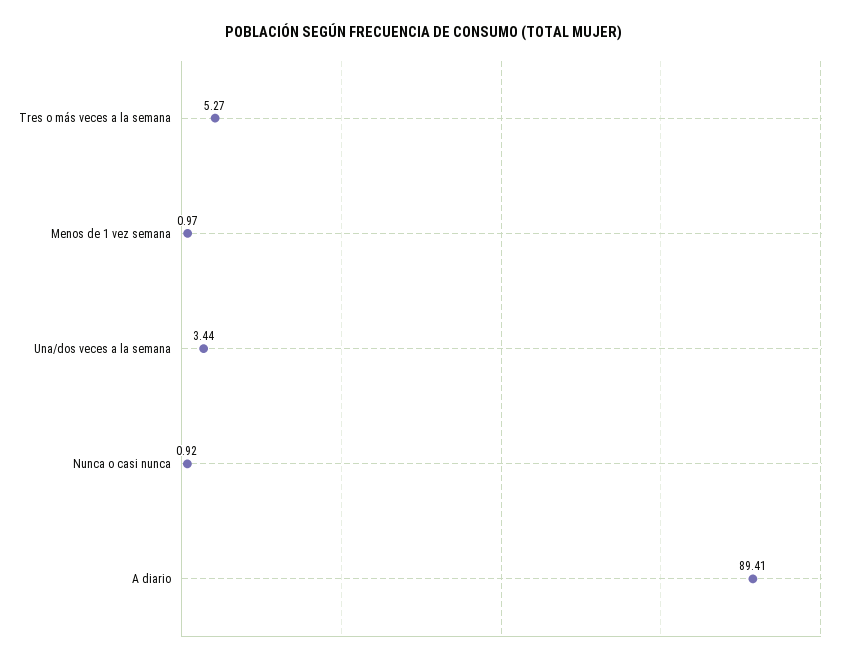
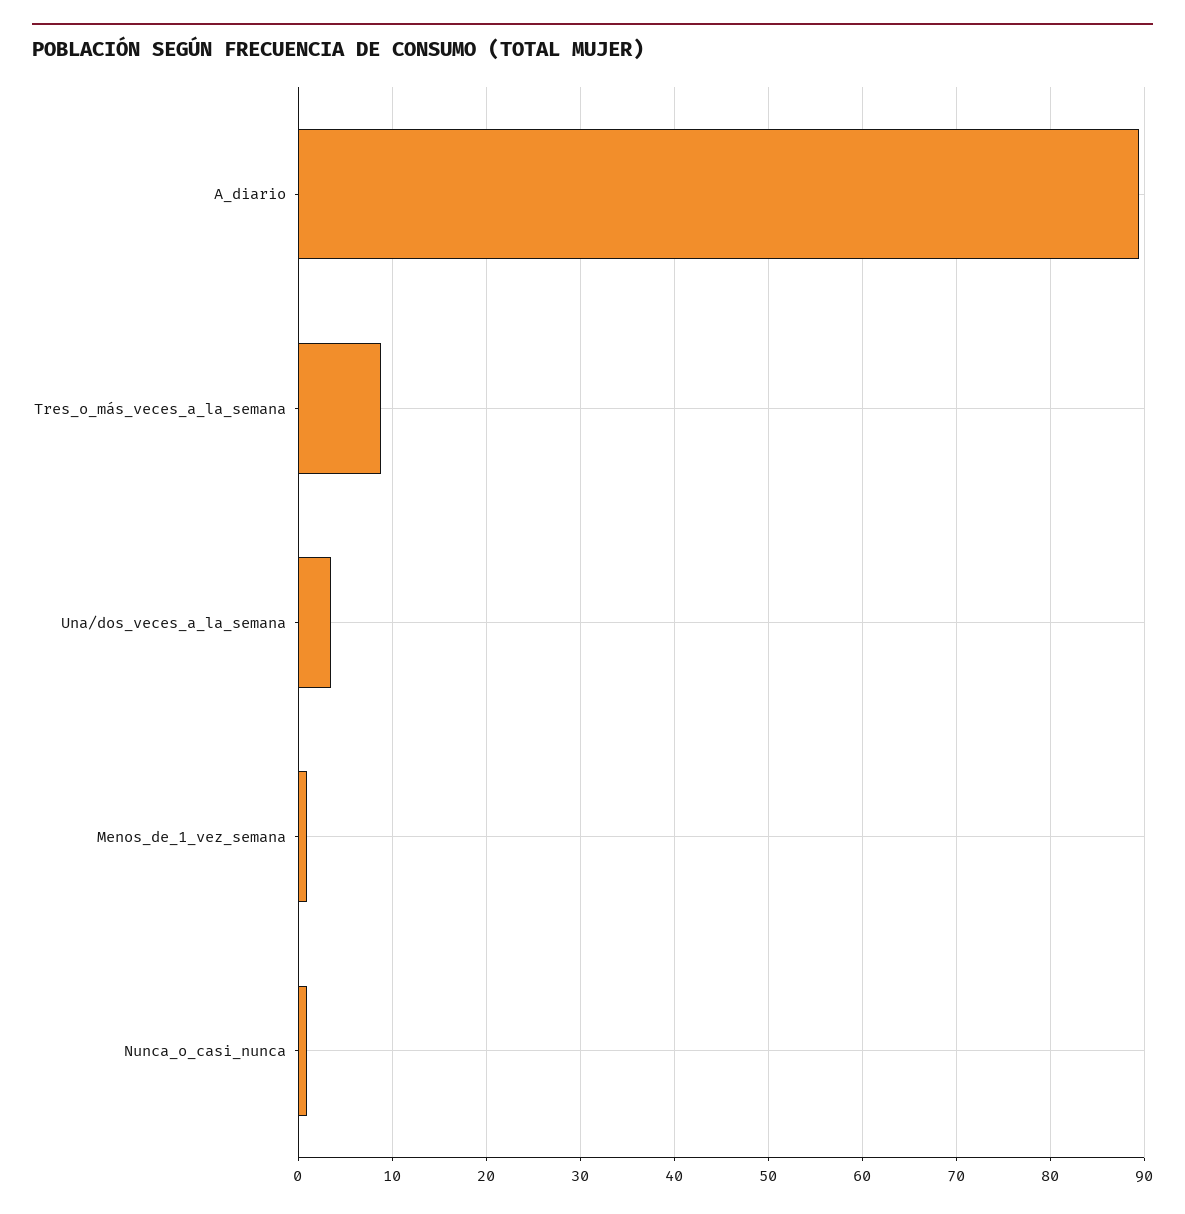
  {
-   "Tres o más veces a la semana": 5.27,
+   "Tres o más veces a la semana": 9,
    "Menos de 1 vez semana": 0.97,
    "Una/dos veces a la semana": 3.44,
    "Nunca o casi nunca": 0.92,
    "A diario": 89.41
  }

